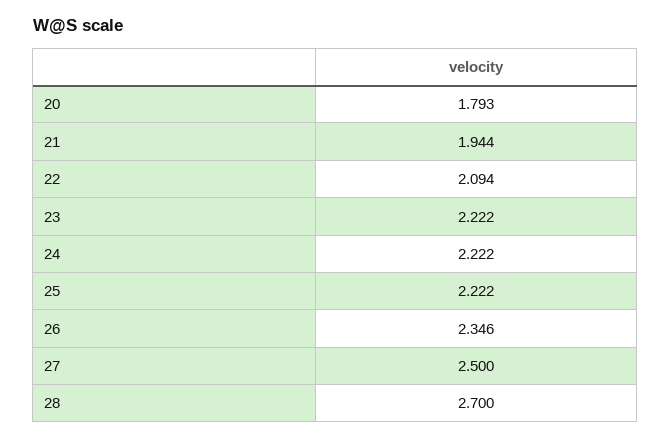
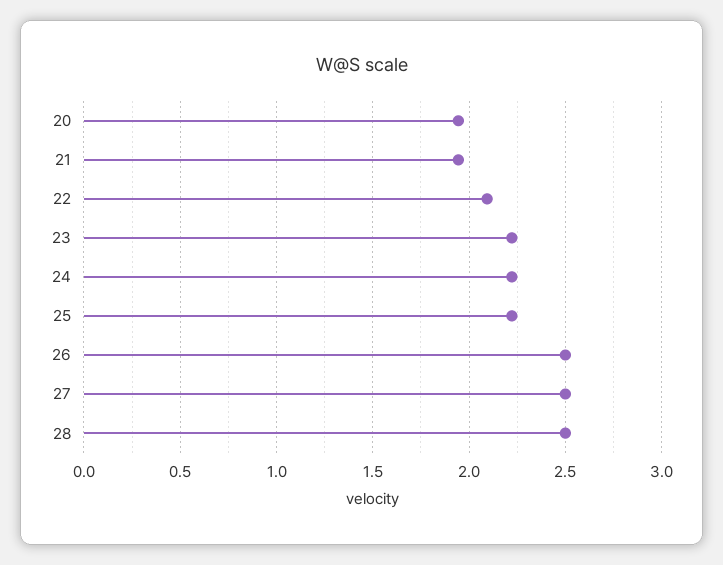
  {
-   "20": 1.793,
+   "20": 1.95,
    "21": 1.944,
    "22": 2.094,
    "23": 2.222,
    "24": 2.222,
    "25": 2.222,
-   "26": 2.346,
+   "26": 2.5,
    "27": 2.5,
-   "28": 2.7
+   "28": 2.5
  }

